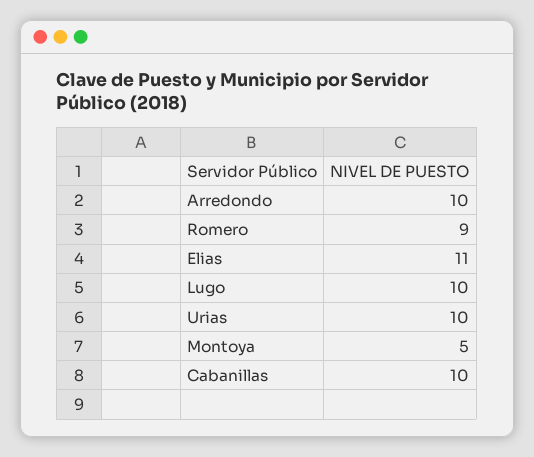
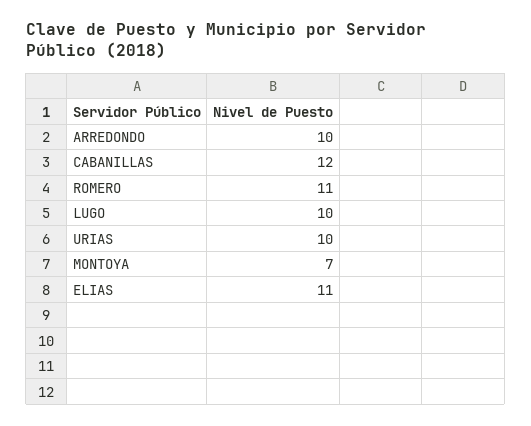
  {
    "Arredondo": 10,
-   "Romero": 9,
+   "Romero": 11,
    "Elias": 11,
    "Lugo": 10,
    "Urias": 10,
-   "Montoya": 5,
+   "Montoya": 7,
-   "Cabanillas": 10
+   "Cabanillas": 12
  }

